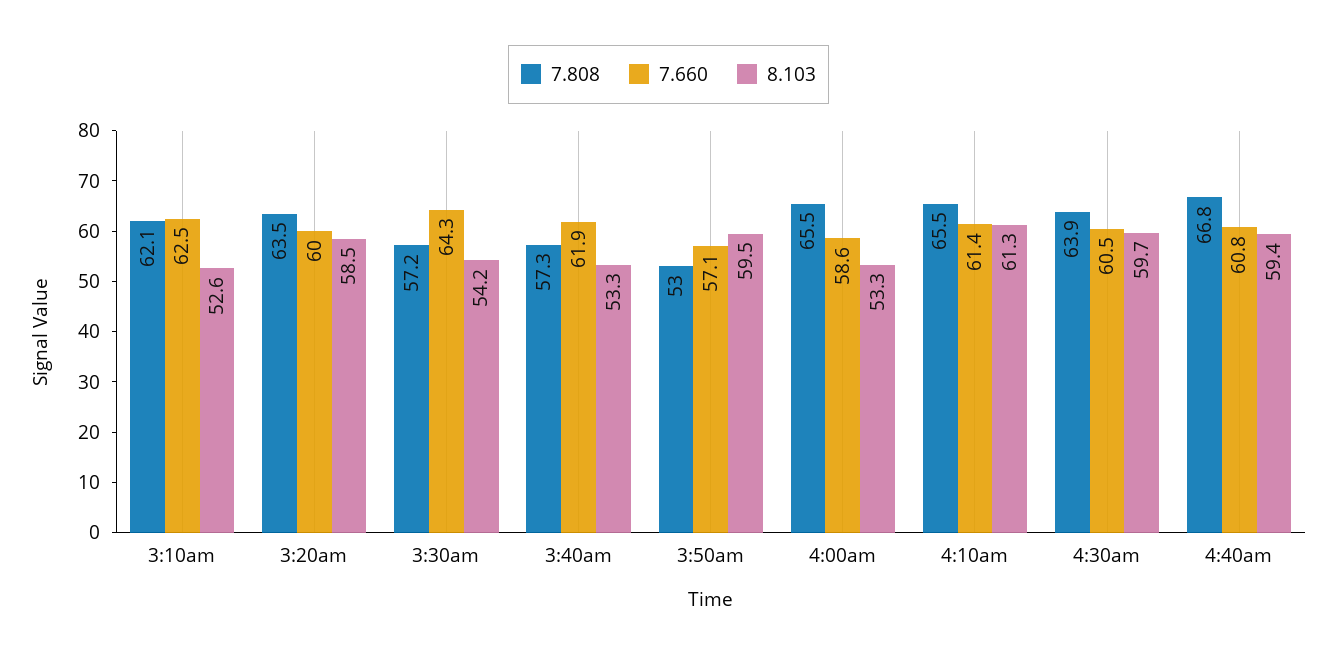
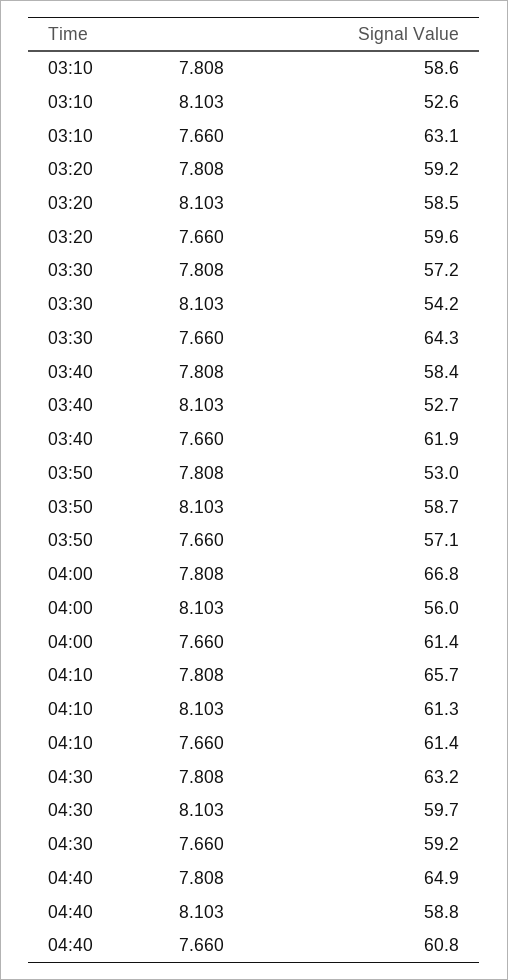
  {
    "7.808": {
-     "3:10am": 62.1,
+     "3:10am": 58.6,
-     "3:20am": 63.5,
+     "3:20am": 59.2,
      "3:30am": 57.2,
-     "3:40am": 57.3,
+     "3:40am": 58.4,
      "3:50am": 53,
-     "4:00am": 65.5,
+     "4:00am": 66.8,
-     "4:10am": 65.5,
+     "4:10am": 65.7,
-     "4:30am": 63.9,
+     "4:30am": 63.2,
-     "4:40am": 66.8
+     "4:40am": 64.9
    },
    "7.660": {
-     "3:10am": 62.5,
+     "3:10am": 63.1,
-     "3:20am": 60,
+     "3:20am": 59.6,
      "3:30am": 64.3,
      "3:40am": 61.9,
      "3:50am": 57.1,
-     "4:00am": 58.6,
+     "4:00am": 61.4,
      "4:10am": 61.4,
-     "4:30am": 60.5,
+     "4:30am": 59.2,
      "4:40am": 60.8
    },
    "8.103": {
      "3:10am": 52.6,
      "3:20am": 58.5,
      "3:30am": 54.2,
-     "3:40am": 53.3,
+     "3:40am": 52.7,
-     "3:50am": 59.5,
+     "3:50am": 58.7,
-     "4:00am": 53.3,
+     "4:00am": 56,
      "4:10am": 61.3,
      "4:30am": 59.7,
-     "4:40am": 59.4
+     "4:40am": 58.8
    }
  }

